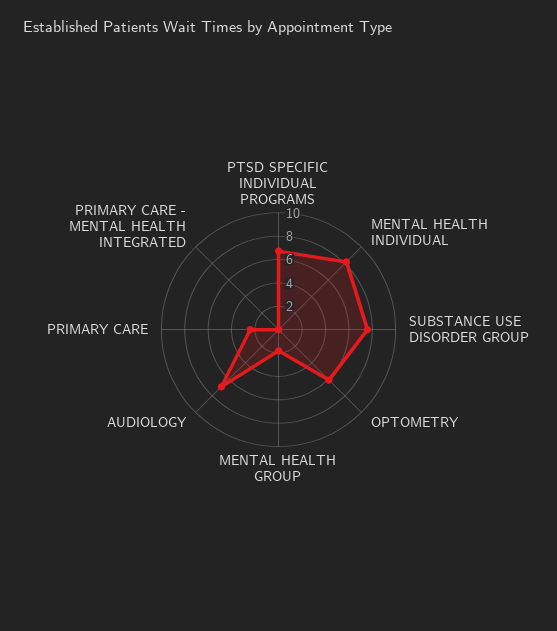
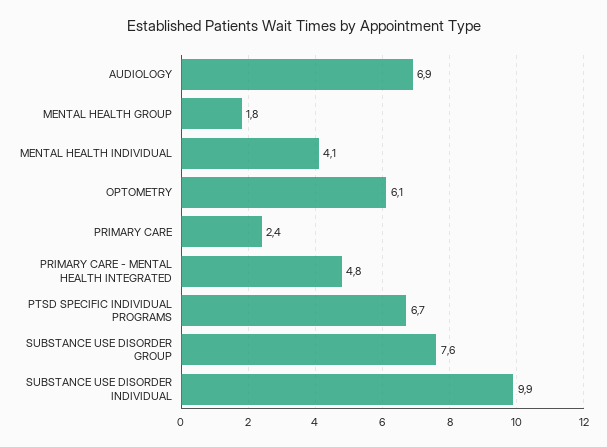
  {
    "PTSD SPECIFIC INDIVIDUAL PROGRAMS": 6.7,
-   "MENTAL HEALTH INDIVIDUAL": 8,
+   "MENTAL HEALTH INDIVIDUAL": 4.1,
    "SUBSTANCE USE DISORDER GROUP": 7.6,
    "OPTOMETRY": 6.1,
    "MENTAL HEALTH GROUP": 1.8,
    "AUDIOLOGY": 6.9,
    "PRIMARY CARE": 2.4,
-   "PRIMARY CARE - MENTAL HEALTH INTEGRATED": 0
+   "PRIMARY CARE - MENTAL HEALTH INTEGRATED": 4.8,
+   "SUBSTANCE USE DISORDER INDIVIDUAL": 9.9
  }

